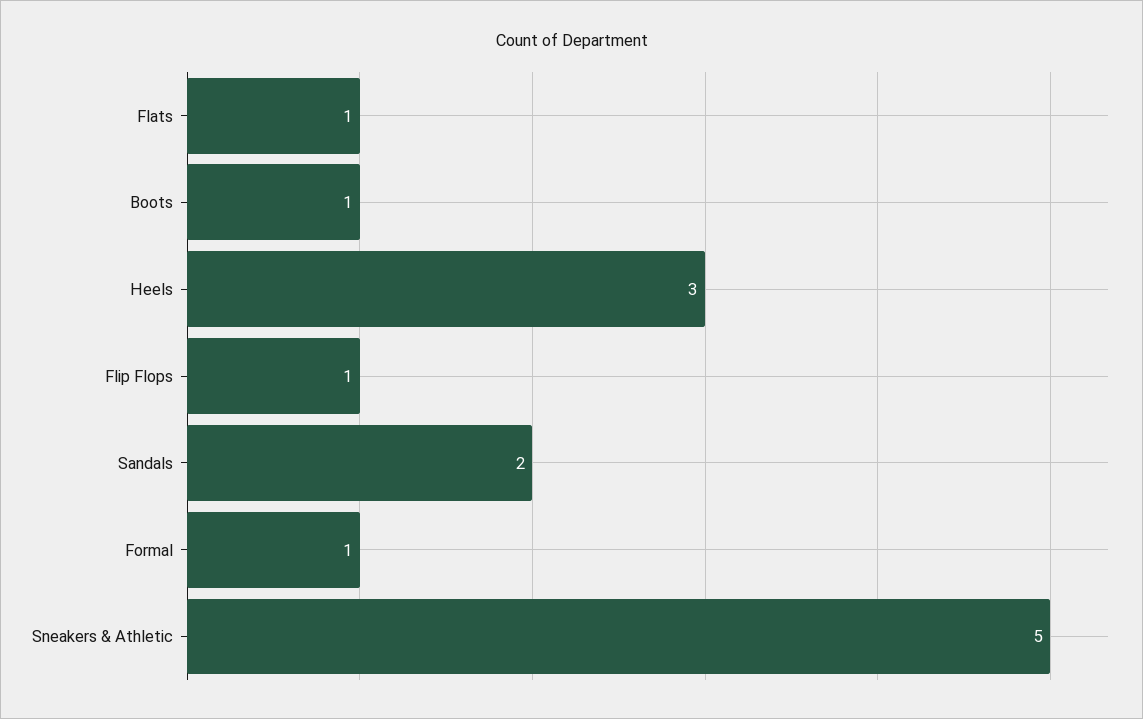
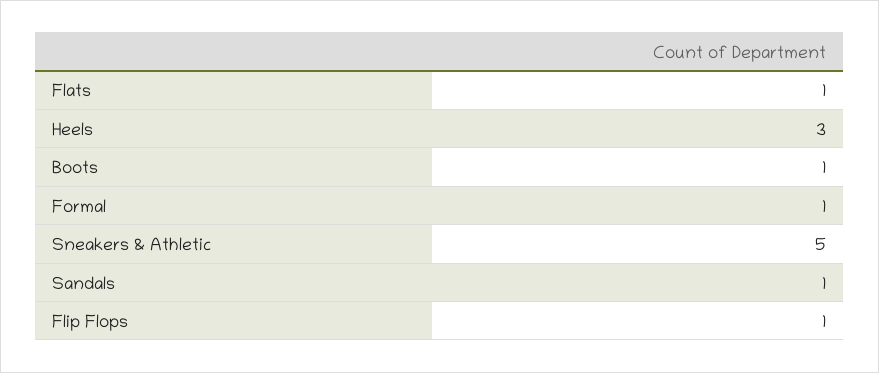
  {
    "Flats": 1,
    "Boots": 1,
    "Heels": 3,
    "Flip Flops": 1,
-   "Sandals": 2,
+   "Sandals": 1,
    "Formal": 1,
    "Sneakers & Athletic": 5
  }

